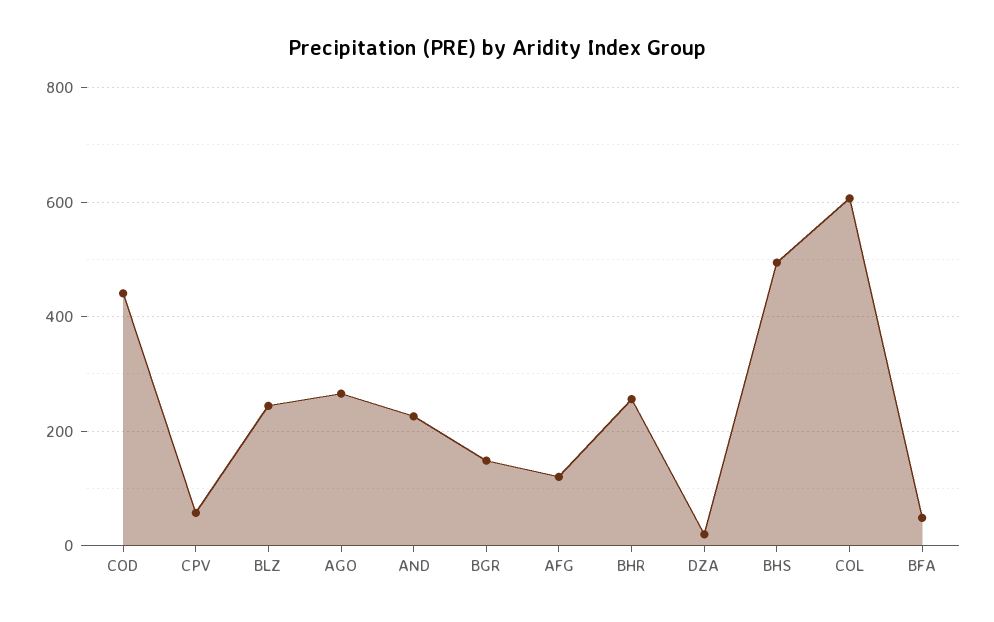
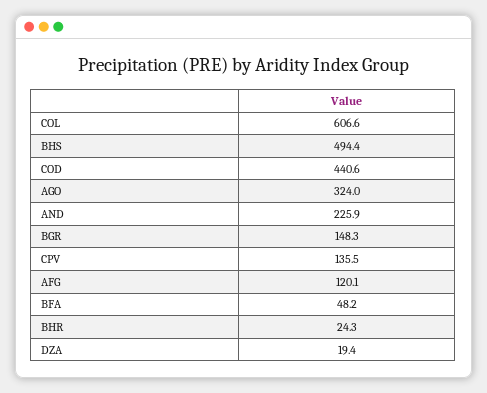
  {
    "COD": 440.6,
-   "CPV": 60,
+   "CPV": 135.5,
-   "BLZ": 240,
-   "AGO": 260,
+   "AGO": 324,
    "AND": 225.9,
    "BGR": 148.3,
    "AFG": 120.1,
-   "BHR": 260,
+   "BHR": 24.3,
    "DZA": 19.4,
    "BHS": 494.4,
    "COL": 606.6,
    "BFA": 48.2
  }

